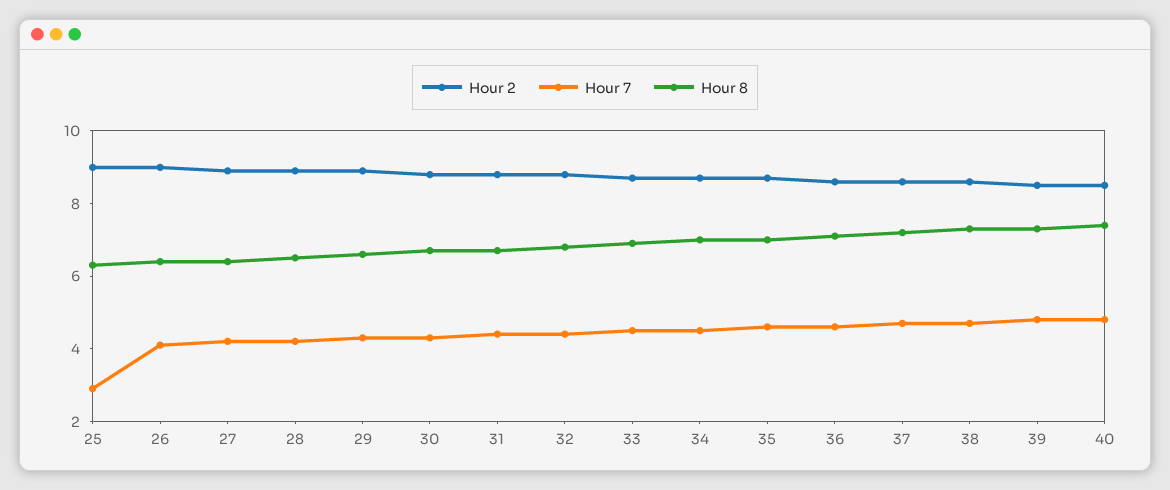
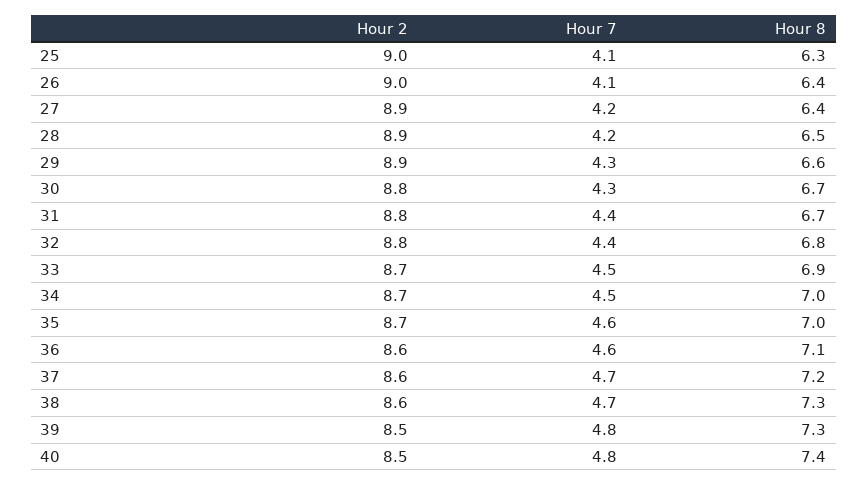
  {
    "Hour 2": {
      "25": 9,
      "26": 9,
      "27": 8.9,
      "28": 8.9,
      "29": 8.9,
      "30": 8.8,
      "31": 8.8,
      "32": 8.8,
      "33": 8.7,
      "34": 8.7,
      "35": 8.7,
      "36": 8.6,
      "37": 8.6,
      "38": 8.6,
      "39": 8.5,
      "40": 8.5
    },
    "Hour 7": {
-     "25": 3,
+     "25": 4.1,
      "26": 4.1,
      "27": 4.2,
      "28": 4.2,
      "29": 4.3,
      "30": 4.3,
      "31": 4.4,
      "32": 4.4,
      "33": 4.5,
      "34": 4.5,
      "35": 4.6,
      "36": 4.6,
      "37": 4.7,
      "38": 4.7,
      "39": 4.8,
      "40": 4.8
    },
    "Hour 8": {
      "25": 6.3,
      "26": 6.4,
      "27": 6.4,
      "28": 6.5,
      "29": 6.6,
      "30": 6.7,
      "31": 6.7,
      "32": 6.8,
      "33": 6.9,
      "34": 7,
      "35": 7,
      "36": 7.1,
      "37": 7.2,
      "38": 7.3,
      "39": 7.3,
      "40": 7.4
    }
  }

